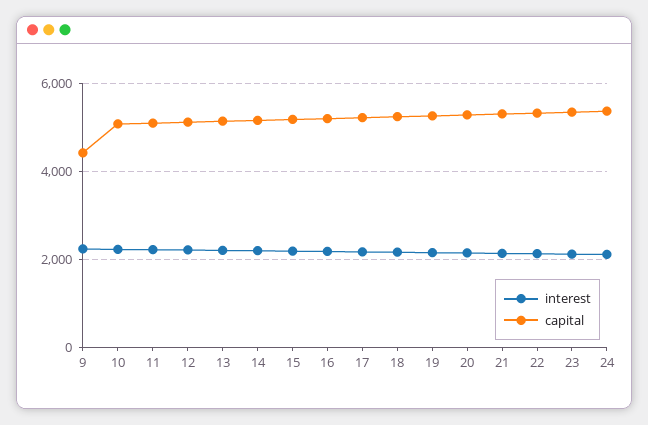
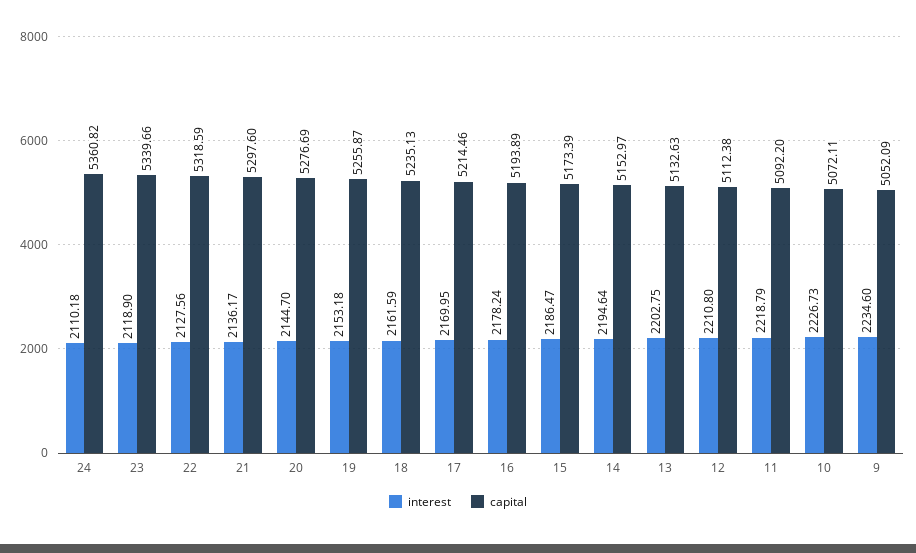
  {
    "interest": {
      "9": 2234.6,
      "10": 2226.73,
      "11": 2218.79,
      "12": 2210.8,
      "13": 2202.75,
      "14": 2194.64,
      "15": 2186.47,
      "16": 2178.24,
      "17": 2169.95,
      "18": 2161.59,
      "19": 2153.18,
      "20": 2144.7,
      "21": 2136.17,
      "22": 2127.56,
      "23": 2118.9,
      "24": 2110.18
    },
    "capital": {
-     "9": 4400,
+     "9": 5052.09,
      "10": 5072.11,
      "11": 5092.2,
      "12": 5112.38,
      "13": 5132.63,
      "14": 5152.97,
      "15": 5173.39,
      "16": 5193.89,
      "17": 5214.46,
      "18": 5235.13,
      "19": 5255.87,
      "20": 5276.69,
      "21": 5297.6,
      "22": 5318.59,
      "23": 5339.66,
      "24": 5360.82
    }
  }

